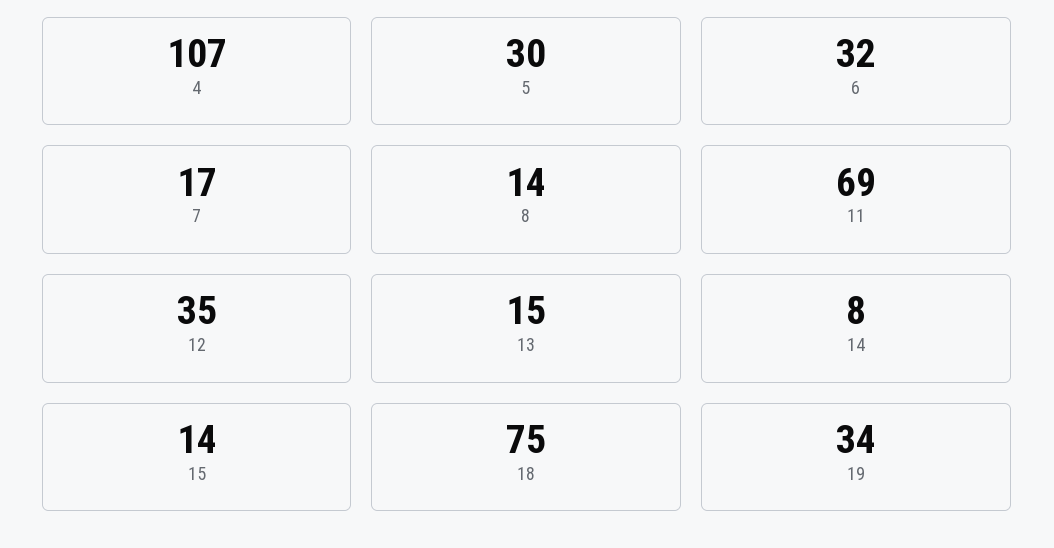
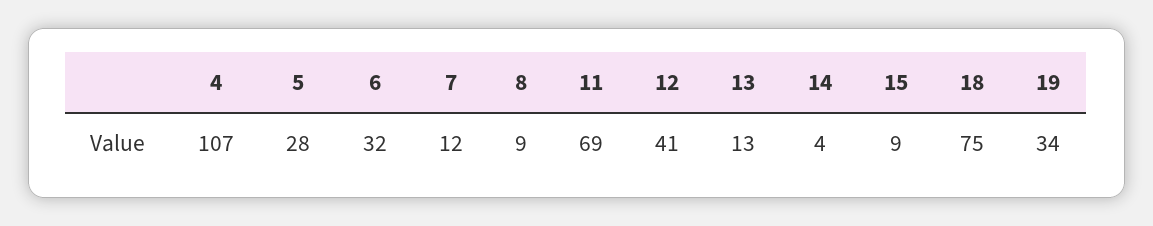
  {
    "4": 107,
-   "5": 30,
+   "5": 28,
    "6": 32,
-   "7": 17,
+   "7": 12,
-   "8": 14,
+   "8": 9,
    "11": 69,
-   "12": 35,
+   "12": 41,
-   "13": 15,
+   "13": 13,
-   "14": 8,
+   "14": 4,
-   "15": 14,
+   "15": 9,
    "18": 75,
    "19": 34
  }

